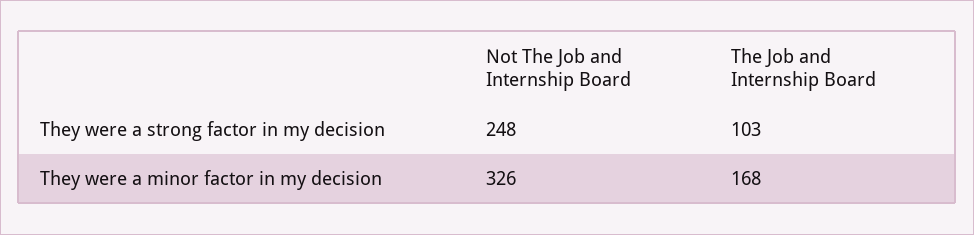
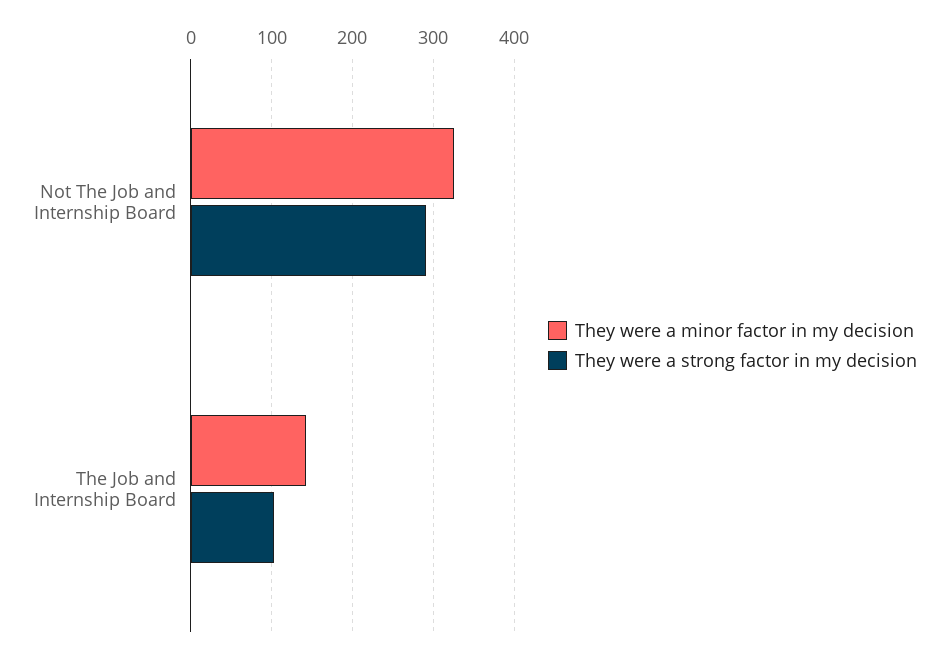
  {
    "They were a strong factor in my decision": {
-     "Not The Job and Internship Board": 248,
+     "Not The Job and Internship Board": 290,
      "The Job and Internship Board": 103
    },
    "They were a minor factor in my decision": {
      "Not The Job and Internship Board": 326,
-     "The Job and Internship Board": 168
+     "The Job and Internship Board": 140
    }
  }

